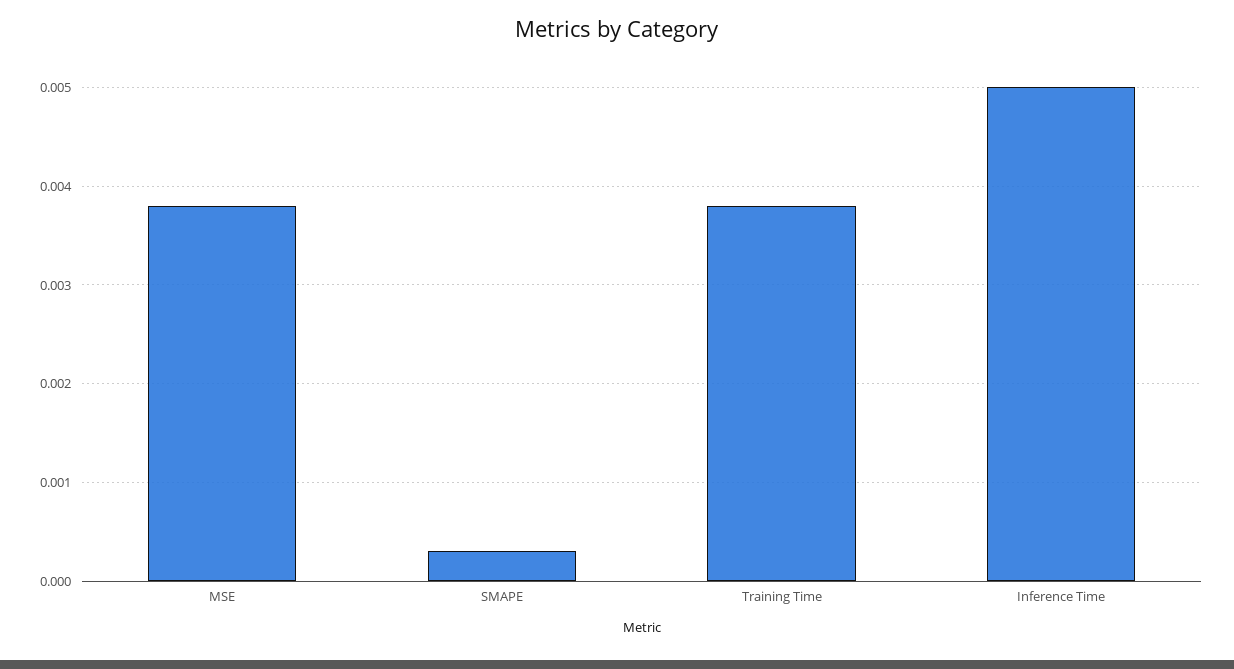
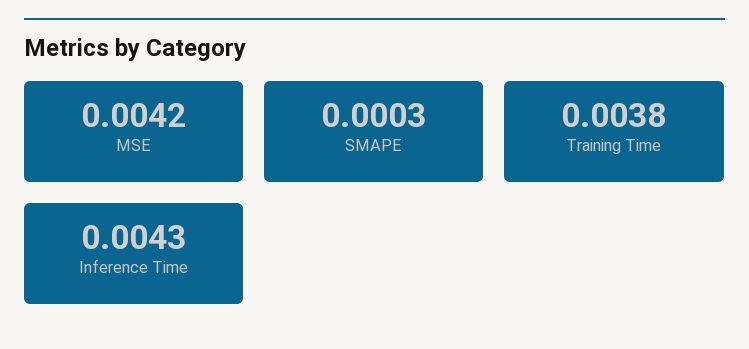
  {
-   "MSE": 0.0038,
+   "MSE": 0.0042,
    "SMAPE": 0.0003,
    "Training Time": 0.0038,
-   "Inference Time": 0.005
+   "Inference Time": 0.0043
  }

